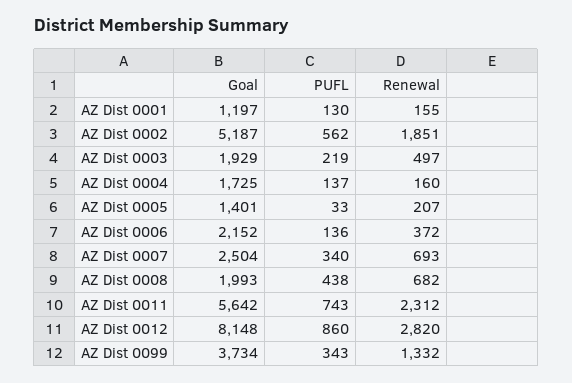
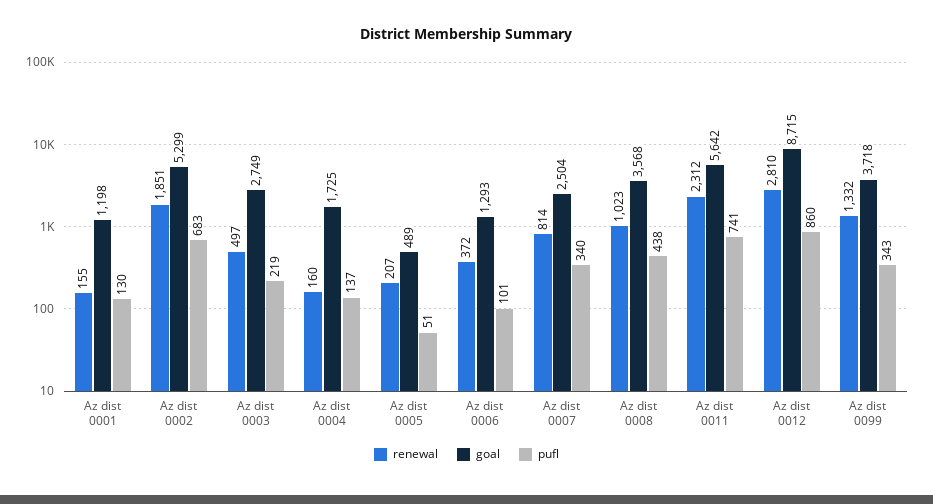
  {
    "Goal": {
-     "AZ Dist 0001": 1197,
+     "AZ Dist 0001": 1198,
-     "AZ Dist 0002": 5187,
+     "AZ Dist 0002": 5299,
-     "AZ Dist 0003": 1929,
+     "AZ Dist 0003": 2749,
      "AZ Dist 0004": 1725,
-     "AZ Dist 0005": 1401,
+     "AZ Dist 0005": 489,
-     "AZ Dist 0006": 2152,
+     "AZ Dist 0006": 1293,
      "AZ Dist 0007": 2504,
-     "AZ Dist 0008": 1993,
+     "AZ Dist 0008": 3568,
      "AZ Dist 0011": 5642,
-     "AZ Dist 0012": 8148,
+     "AZ Dist 0012": 8715,
-     "AZ Dist 0099": 3734
+     "AZ Dist 0099": 3718
    },
    "PUFL": {
      "AZ Dist 0001": 130,
-     "AZ Dist 0002": 562,
+     "AZ Dist 0002": 683,
      "AZ Dist 0003": 219,
      "AZ Dist 0004": 137,
-     "AZ Dist 0005": 33,
+     "AZ Dist 0005": 51,
-     "AZ Dist 0006": 136,
+     "AZ Dist 0006": 101,
      "AZ Dist 0007": 340,
      "AZ Dist 0008": 438,
-     "AZ Dist 0011": 743,
+     "AZ Dist 0011": 741,
      "AZ Dist 0012": 860,
      "AZ Dist 0099": 343
    },
    "Renewal": {
      "AZ Dist 0001": 155,
      "AZ Dist 0002": 1851,
      "AZ Dist 0003": 497,
      "AZ Dist 0004": 160,
      "AZ Dist 0005": 207,
      "AZ Dist 0006": 372,
-     "AZ Dist 0007": 693,
+     "AZ Dist 0007": 814,
-     "AZ Dist 0008": 682,
+     "AZ Dist 0008": 1023,
      "AZ Dist 0011": 2312,
-     "AZ Dist 0012": 2820,
+     "AZ Dist 0012": 2810,
      "AZ Dist 0099": 1332
    }
  }

